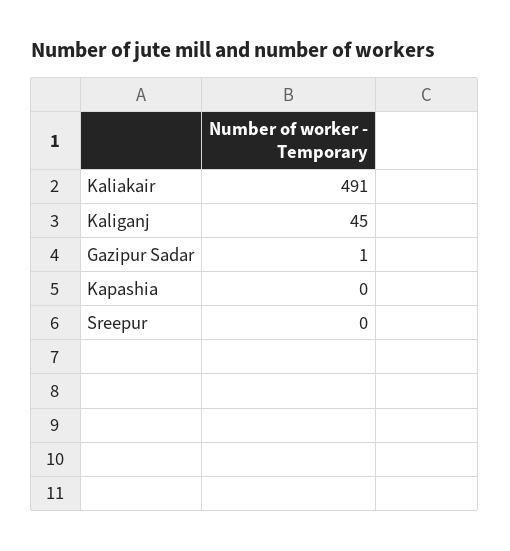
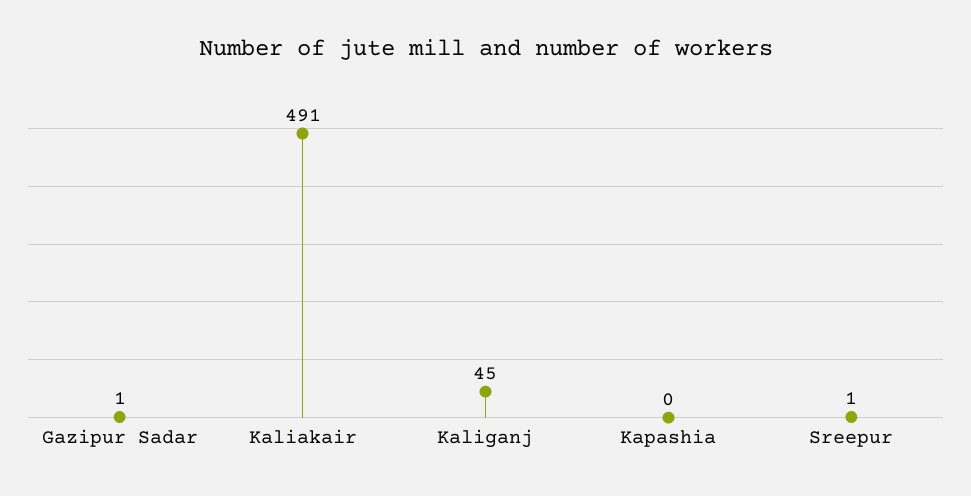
  {
    "Kaliakair": 491,
    "Kaliganj": 45,
    "Gazipur Sadar": 1,
    "Kapashia": 0,
-   "Sreepur": 0
+   "Sreepur": 1
  }

